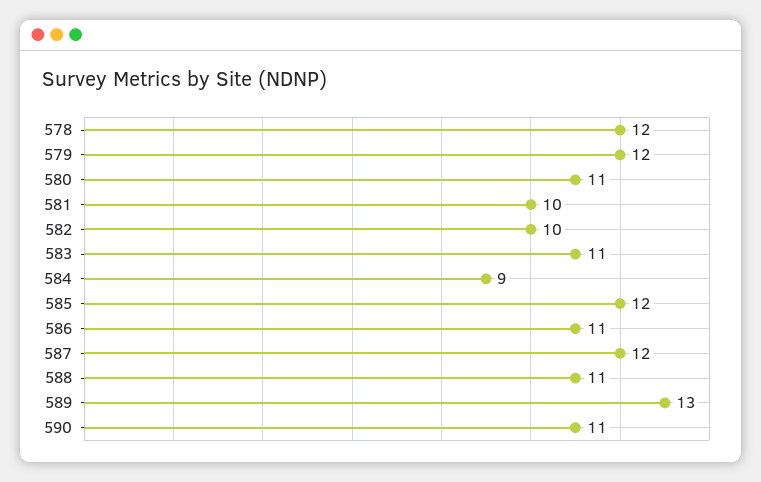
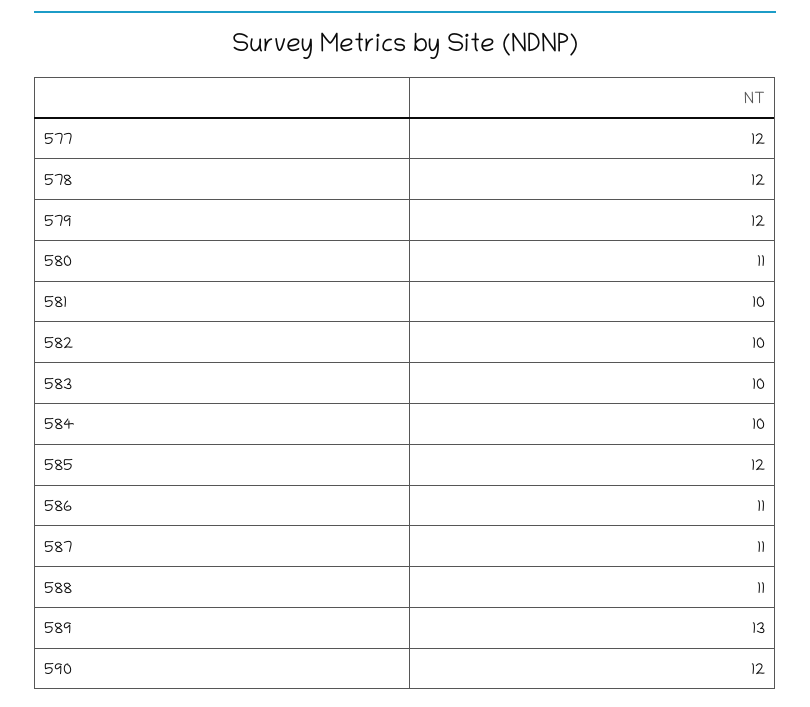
  {
    "578": 12,
    "579": 12,
    "580": 11,
    "581": 10,
    "582": 10,
-   "583": 11,
+   "583": 10,
-   "584": 9,
+   "584": 10,
    "585": 12,
    "586": 11,
-   "587": 12,
+   "587": 11,
    "588": 11,
    "589": 13,
-   "590": 11
+   "590": 12,
+   "577": 12
  }

